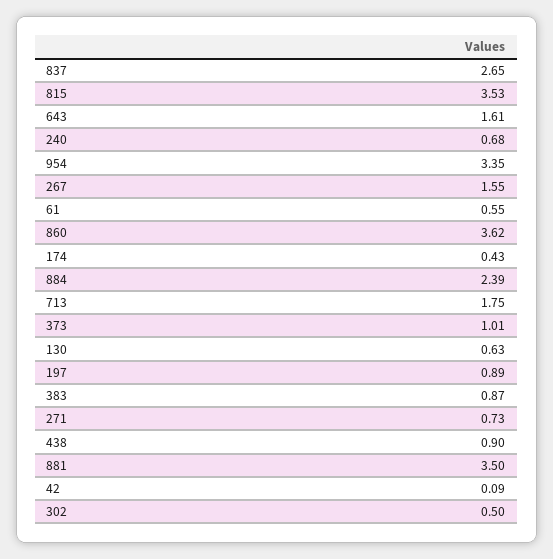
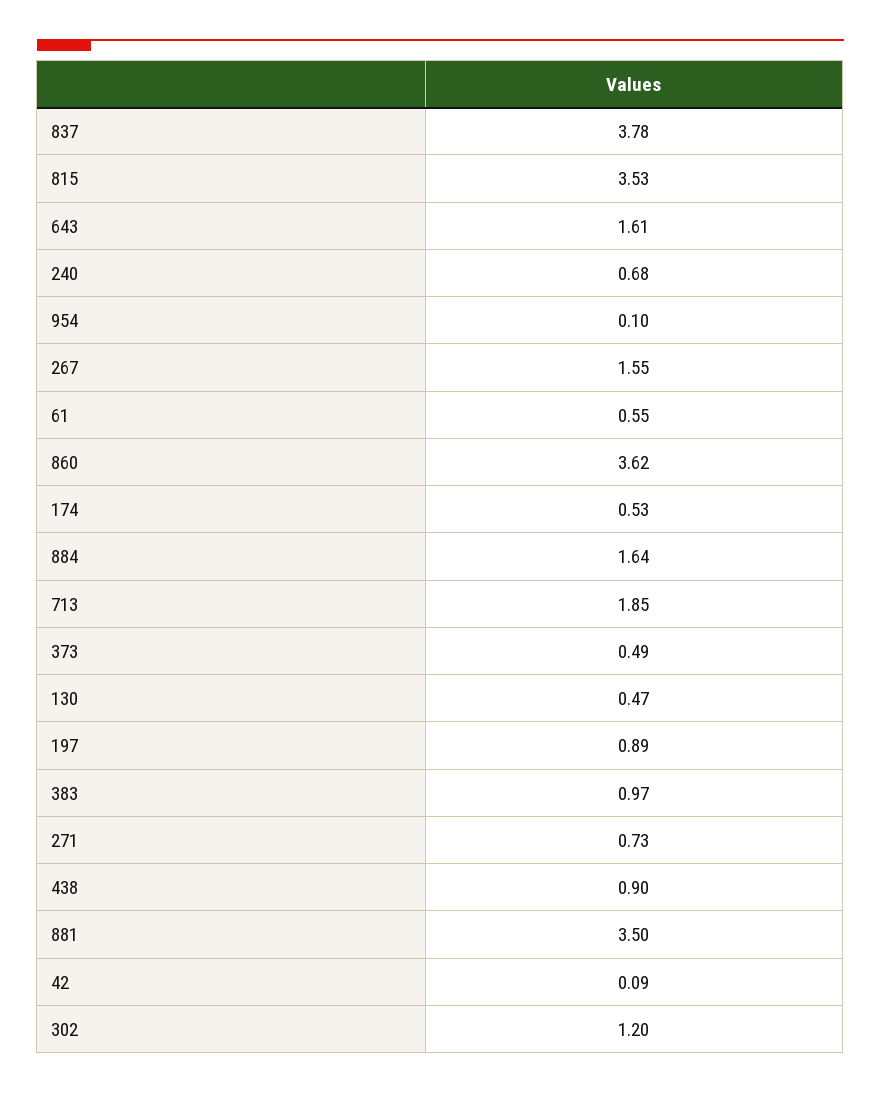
  {
-   "837": 2.65,
+   "837": 3.78,
    "815": 3.53,
    "643": 1.61,
    "240": 0.68,
-   "954": 3.35,
+   "954": 0.1,
    "267": 1.55,
    "61": 0.55,
    "860": 3.62,
-   "174": 0.43,
+   "174": 0.53,
-   "884": 2.39,
+   "884": 1.64,
-   "713": 1.75,
+   "713": 1.85,
-   "373": 1.01,
+   "373": 0.49,
-   "130": 0.63,
+   "130": 0.47,
    "197": 0.89,
-   "383": 0.87,
+   "383": 0.97,
    "271": 0.73,
    "438": 0.9,
    "881": 3.5,
    "42": 0.09,
-   "302": 0.5
+   "302": 1.2
  }

